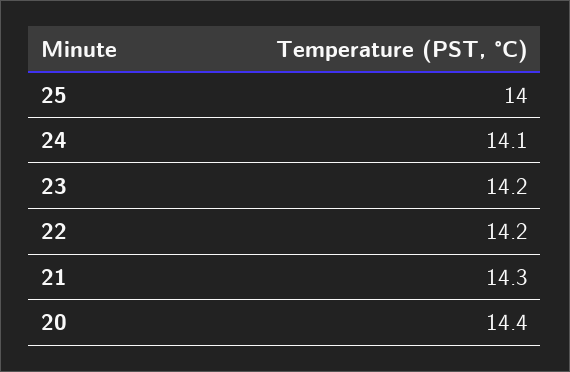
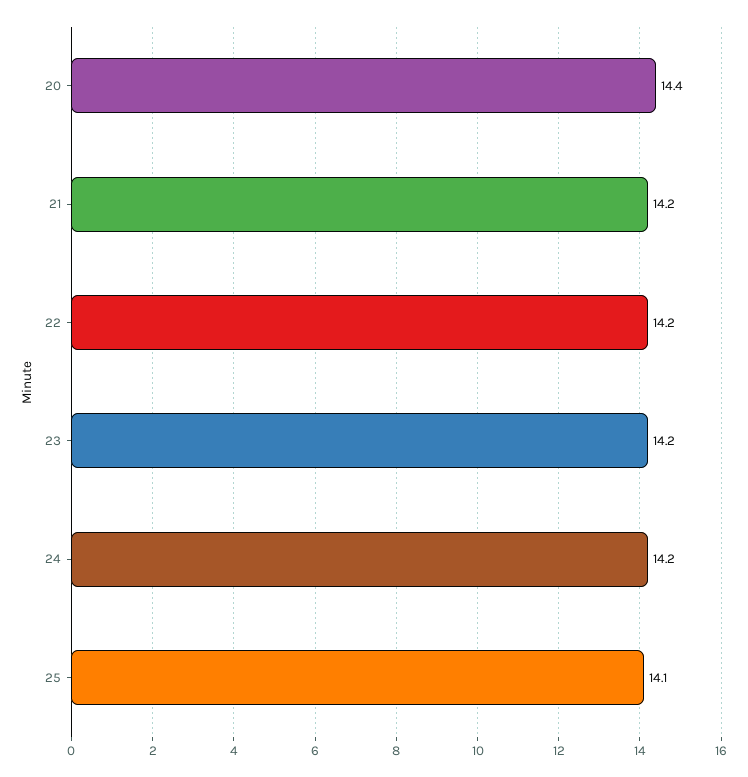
  {
-   "25": 14,
+   "25": 14.1,
-   "24": 14.1,
+   "24": 14.2,
    "23": 14.2,
    "22": 14.2,
-   "21": 14.3,
+   "21": 14.2,
    "20": 14.4
  }

